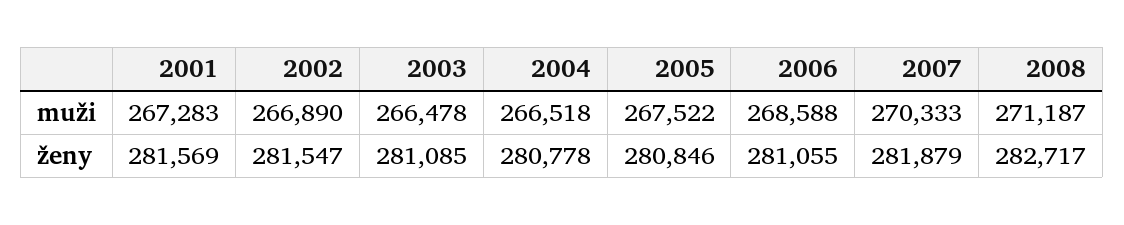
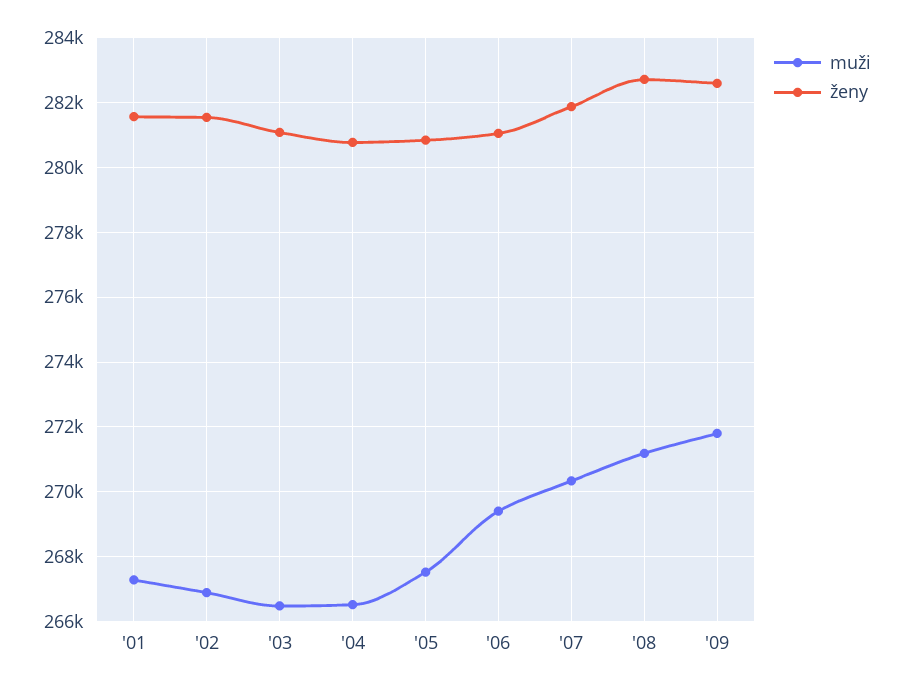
  {
    "muži": {
      "2001": 267283,
      "2002": 266890,
      "2003": 266478,
      "2004": 266518,
      "2005": 267522,
-     "2006": 268588,
+     "2006": 269400,
      "2007": 270333,
-     "2008": 271187
+     "2008": 271187,
+     "'09": 271800
    },
    "ženy": {
      "2001": 281569,
      "2002": 281547,
      "2003": 281085,
      "2004": 280778,
      "2005": 280846,
      "2006": 281055,
      "2007": 281879,
-     "2008": 282717
+     "2008": 282717,
+     "'09": 282600
    }
  }

